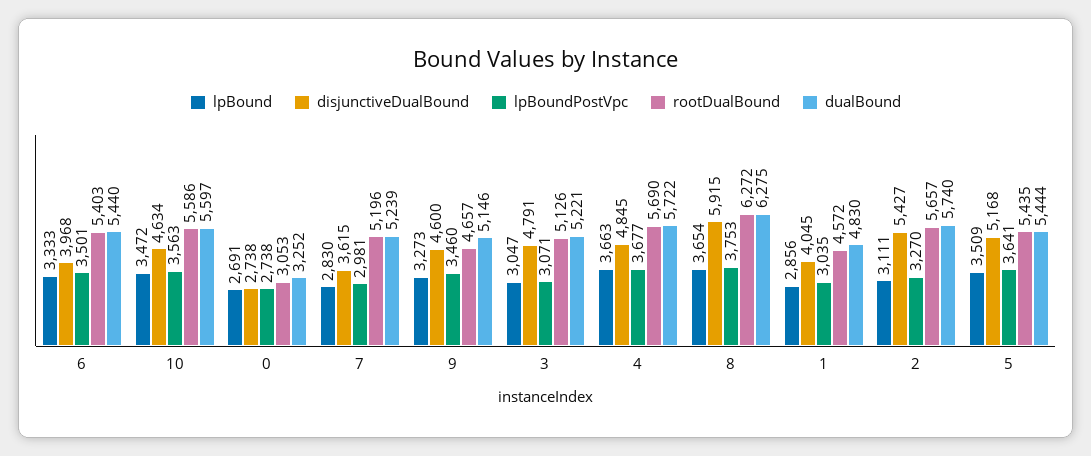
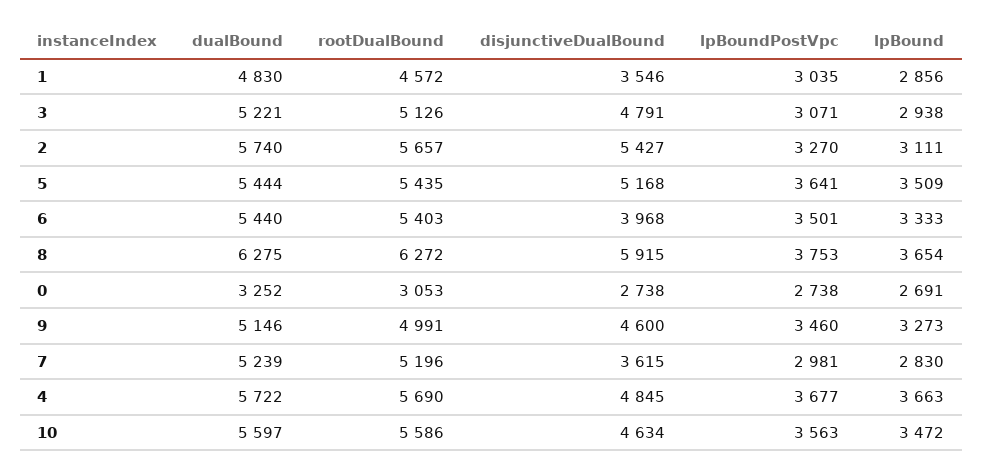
  {
    "lpBound": {
      "6": 3333,
      "10": 3472,
      "0": 2691,
      "7": 2830,
      "9": 3273,
-     "3": 3047,
+     "3": 2938,
      "4": 3663,
      "8": 3654,
      "1": 2856,
      "2": 3111,
      "5": 3509
    },
    "disjunctiveDualBound": {
      "6": 3968,
      "10": 4634,
      "0": 2738,
      "7": 3615,
      "9": 4600,
      "3": 4791,
      "4": 4845,
      "8": 5915,
-     "1": 4045,
+     "1": 3546,
      "2": 5427,
      "5": 5168
    },
    "lpBoundPostVpc": {
      "6": 3501,
      "10": 3563,
      "0": 2738,
      "7": 2981,
      "9": 3460,
      "3": 3071,
      "4": 3677,
      "8": 3753,
      "1": 3035,
      "2": 3270,
      "5": 3641
    },
    "rootDualBound": {
      "6": 5403,
      "10": 5586,
      "0": 3053,
      "7": 5196,
-     "9": 4657,
+     "9": 4991,
      "3": 5126,
      "4": 5690,
      "8": 6272,
      "1": 4572,
      "2": 5657,
      "5": 5435
    },
    "dualBound": {
      "6": 5440,
      "10": 5597,
      "0": 3252,
      "7": 5239,
      "9": 5146,
      "3": 5221,
      "4": 5722,
      "8": 6275,
      "1": 4830,
      "2": 5740,
      "5": 5444
    }
  }

